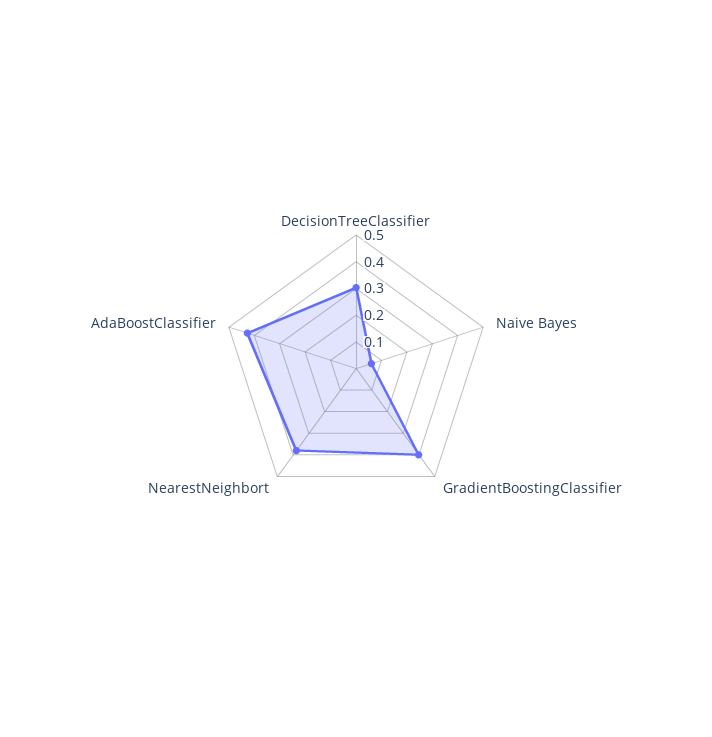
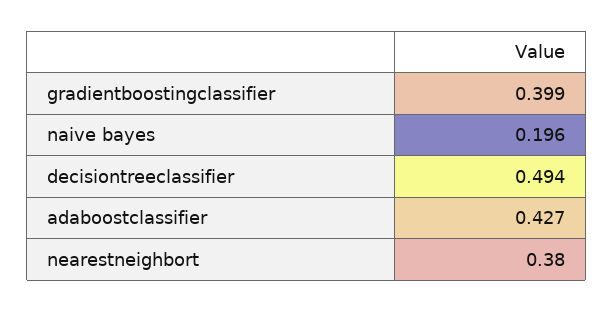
  {
-   "DecisionTreeClassifier": 0.3,
+   "DecisionTreeClassifier": 0.494,
-   "Naive Bayes": 0.05,
+   "Naive Bayes": 0.196,
    "GradientBoostingClassifier": 0.399,
    "NearestNeighbort": 0.38,
    "AdaBoostClassifier": 0.427
  }

